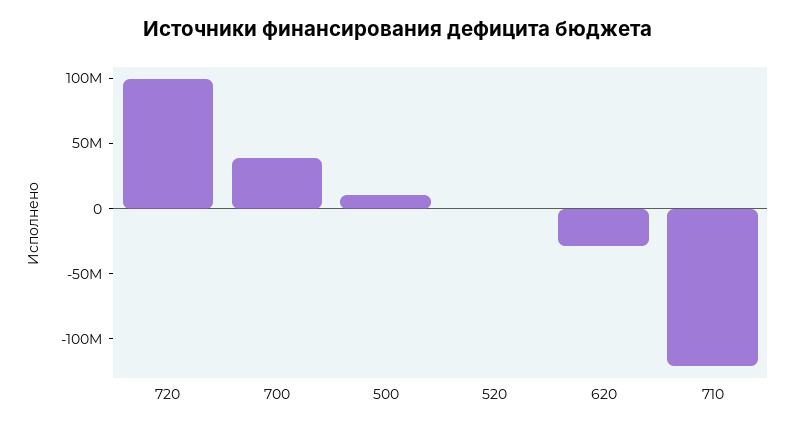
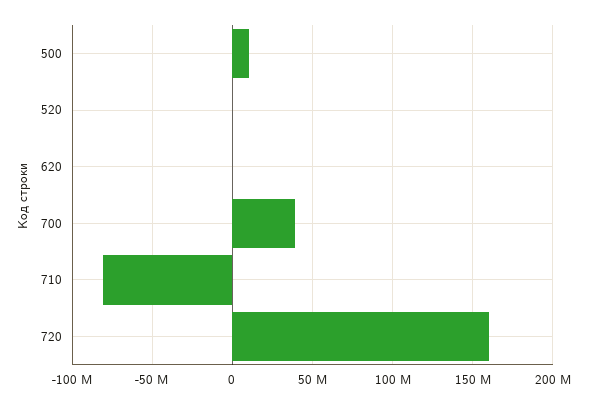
  {
-   "720": 100000000,
+   "720": 160000000,
    "700": 40000000,
    "500": 10000000,
    "520": 0,
-   "620": -30000000,
+   "620": 0,
-   "710": -120000000
+   "710": -80000000
  }

